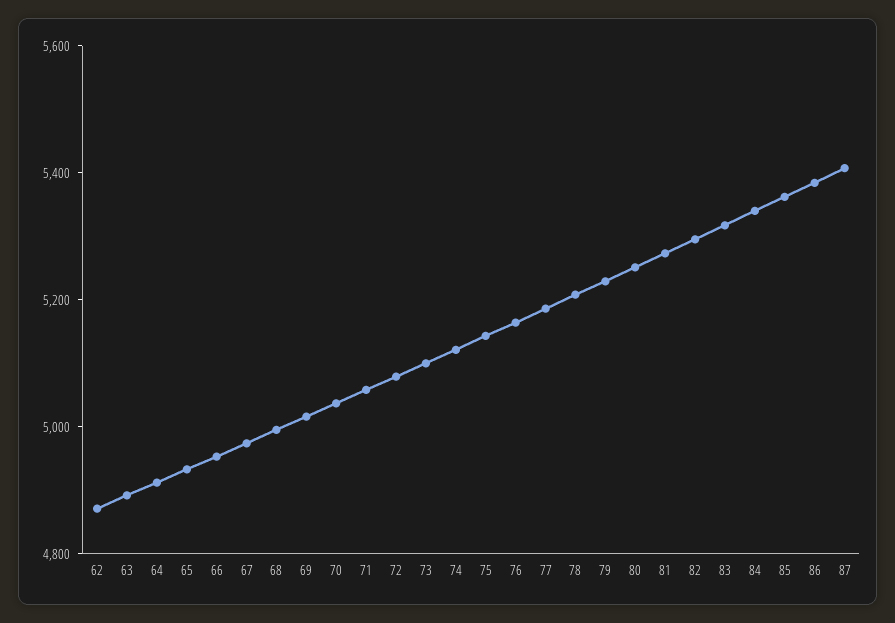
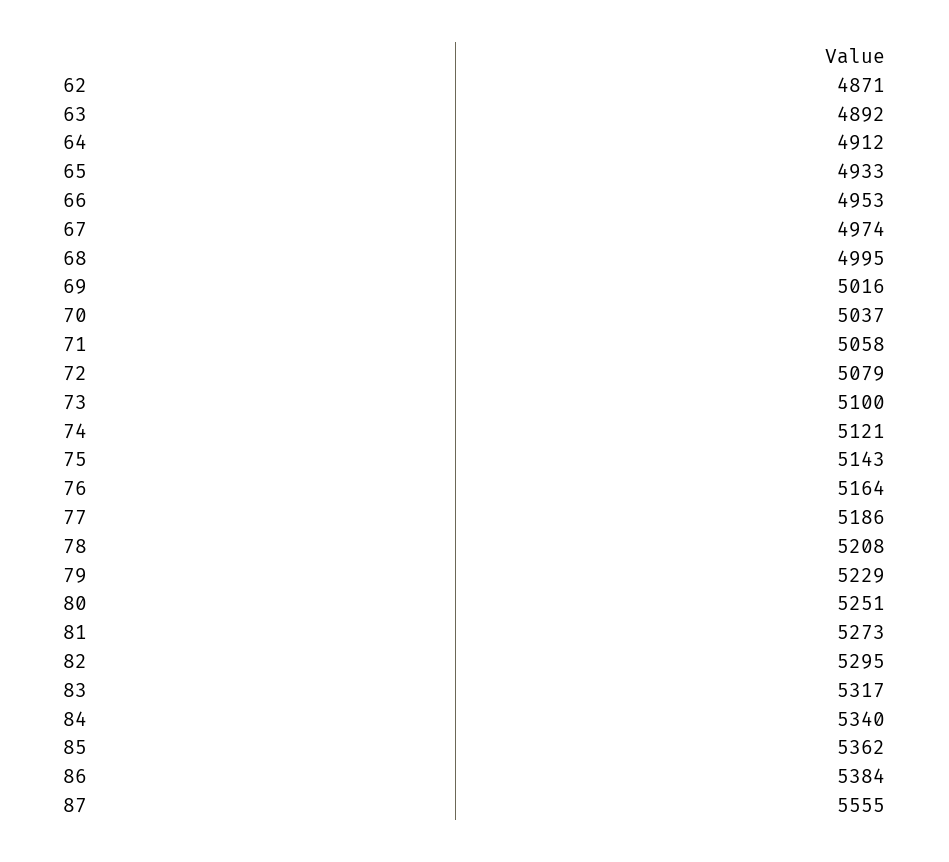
  {
    "62": 4871,
    "63": 4892,
    "64": 4912,
    "65": 4933,
    "66": 4953,
    "67": 4974,
    "68": 4995,
    "69": 5016,
    "70": 5037,
    "71": 5058,
    "72": 5079,
    "73": 5100,
    "74": 5121,
    "75": 5143,
    "76": 5164,
    "77": 5186,
    "78": 5208,
    "79": 5229,
    "80": 5251,
    "81": 5273,
    "82": 5295,
    "83": 5317,
    "84": 5340,
    "85": 5362,
    "86": 5384,
-   "87": 5400
+   "87": 5555
  }

